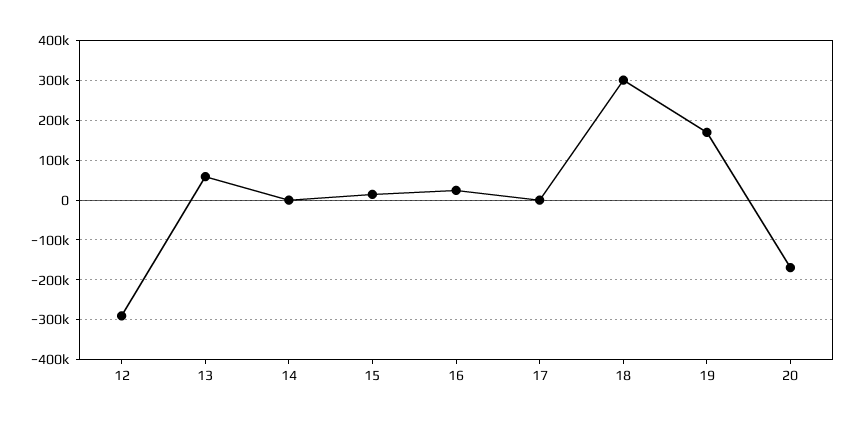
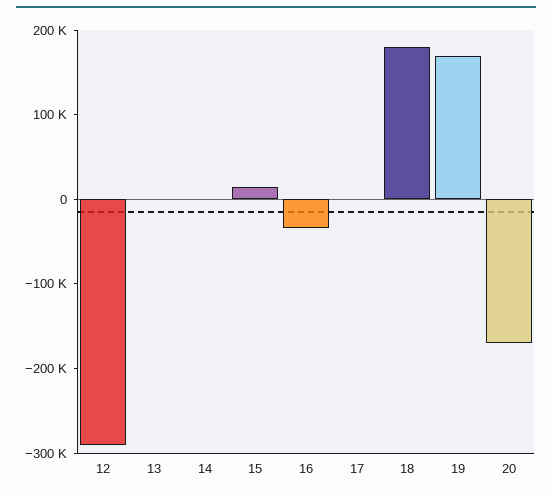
  {
    "12": -280000,
-   "13": 60000,
+   "13": 0,
    "14": 0,
    "15": 20000,
-   "16": 20000,
+   "16": -40000,
    "17": 0,
-   "18": 300000,
+   "18": 180000,
    "19": 160000,
    "20": -160000
  }

